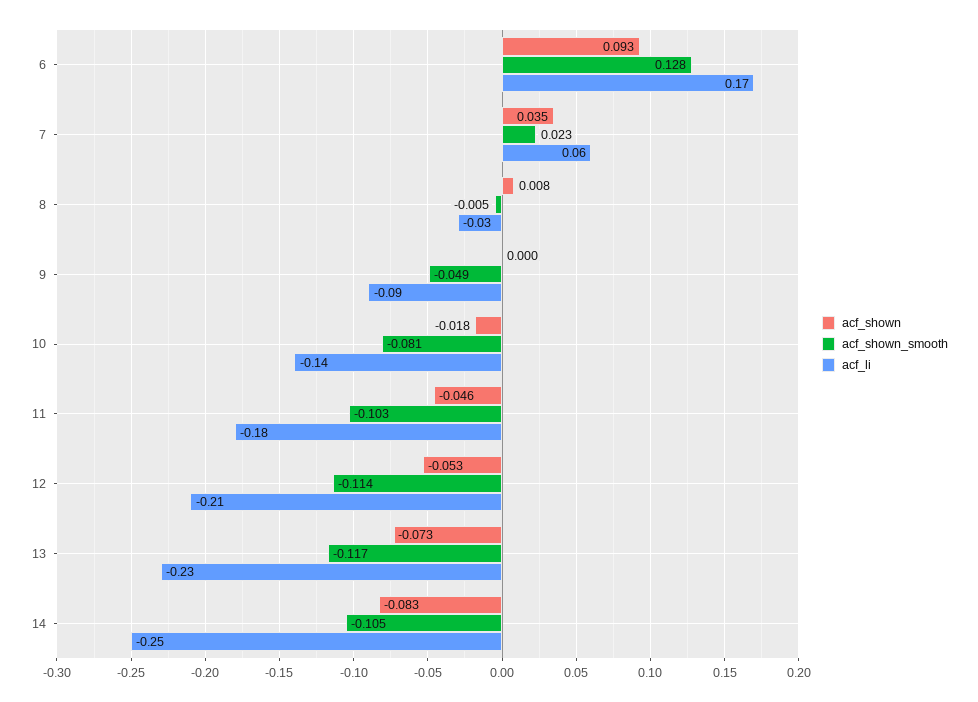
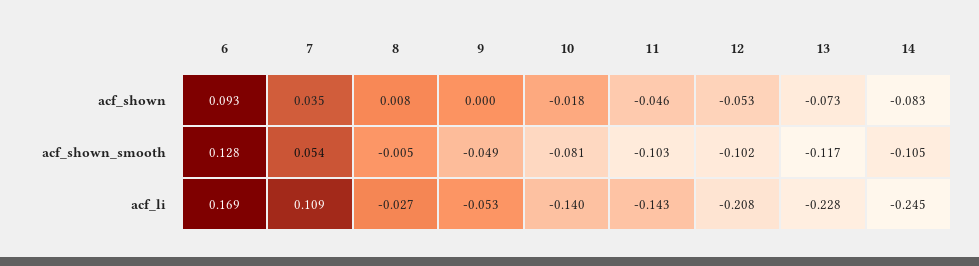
  {
    "acf_shown": {
      "6": 0.093,
      "7": 0.035,
      "8": 0.008,
      "9": 0,
      "10": -0.018,
      "11": -0.046,
      "12": -0.053,
      "13": -0.073,
      "14": -0.083
    },
    "acf_shown_smooth": {
      "6": 0.128,
-     "7": 0.023,
+     "7": 0.054,
      "8": -0.005,
      "9": -0.049,
      "10": -0.081,
      "11": -0.103,
-     "12": -0.114,
+     "12": -0.102,
      "13": -0.117,
      "14": -0.105
    },
    "acf_li": {
      "6": 0.169,
-     "7": 0.06,
+     "7": 0.109,
      "8": -0.027,
-     "9": -0.09,
+     "9": -0.053,
      "10": -0.14,
-     "11": -0.18,
+     "11": -0.143,
      "12": -0.208,
      "13": -0.228,
      "14": -0.245
    }
  }

